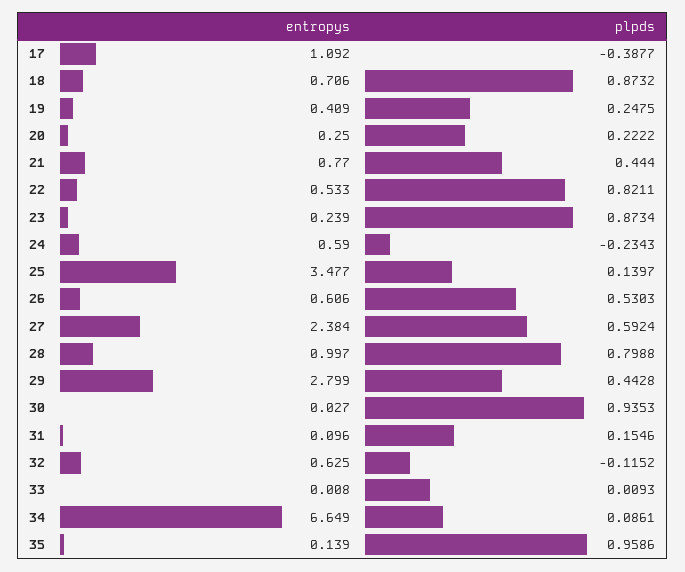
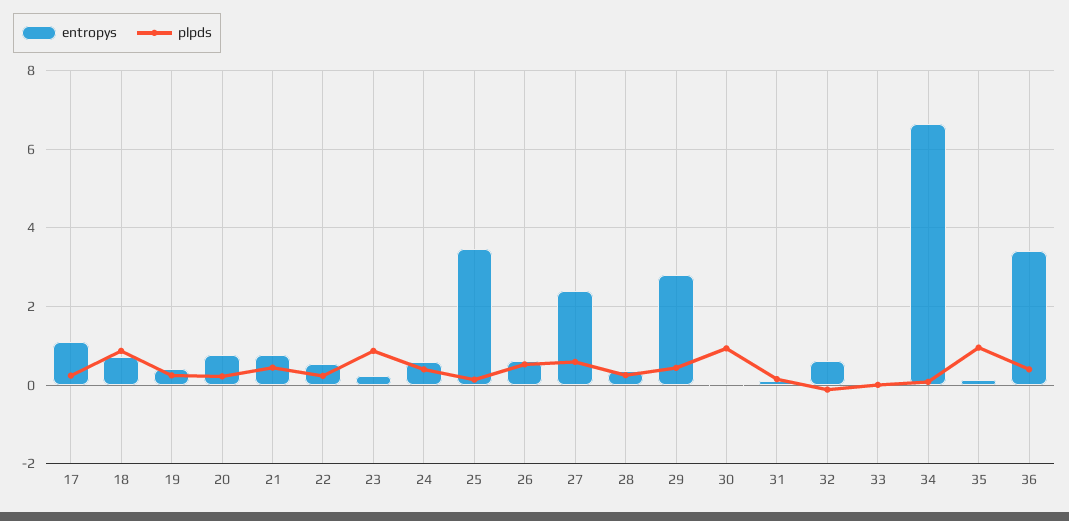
  {
    "entropys": {
      "17": 1.092,
      "18": 0.706,
      "19": 0.409,
-     "20": 0.25,
+     "20": 0.8,
      "21": 0.77,
      "22": 0.533,
      "23": 0.239,
      "24": 0.59,
      "25": 3.477,
      "26": 0.606,
      "27": 2.384,
-     "28": 0.997,
+     "28": 0.4,
      "29": 2.799,
      "30": 0.027,
      "31": 0.096,
      "32": 0.625,
      "33": 0.008,
      "34": 6.649,
-     "35": 0.139
+     "35": 0.139,
+     "36": 3.4
    },
    "plpds": {
-     "17": -0.3877,
+     "17": 0.2,
      "18": 0.8732,
      "19": 0.2475,
      "20": 0.2222,
      "21": 0.444,
-     "22": 0.8211,
+     "22": 0.2,
      "23": 0.8734,
-     "24": -0.2343,
+     "24": 0.4,
      "25": 0.1397,
      "26": 0.5303,
      "27": 0.5924,
-     "28": 0.7988,
+     "28": 0.2,
      "29": 0.4428,
      "30": 0.9353,
      "31": 0.1546,
      "32": -0.1152,
      "33": 0.0093,
      "34": 0.0861,
-     "35": 0.9586
+     "35": 0.9586,
+     "36": 0.4
    }
  }

